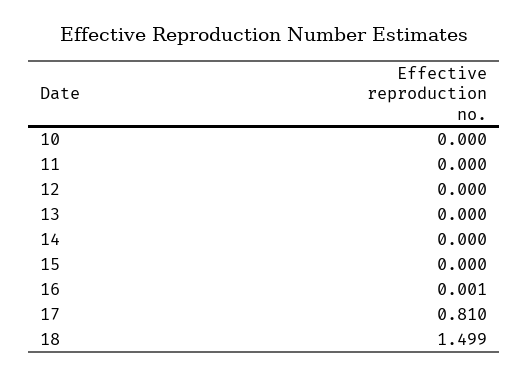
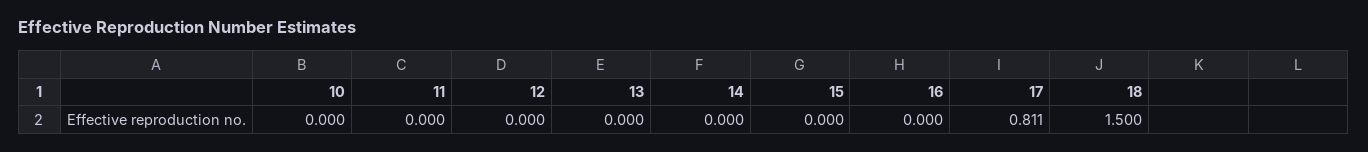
  {
    "10": 0,
    "11": 0,
    "12": 0,
    "13": 0,
    "14": 0,
    "15": 0,
-   "16": 0.001,
+   "16": 0,
-   "17": 0.81,
+   "17": 0.811,
-   "18": 1.499
+   "18": 1.5
  }

